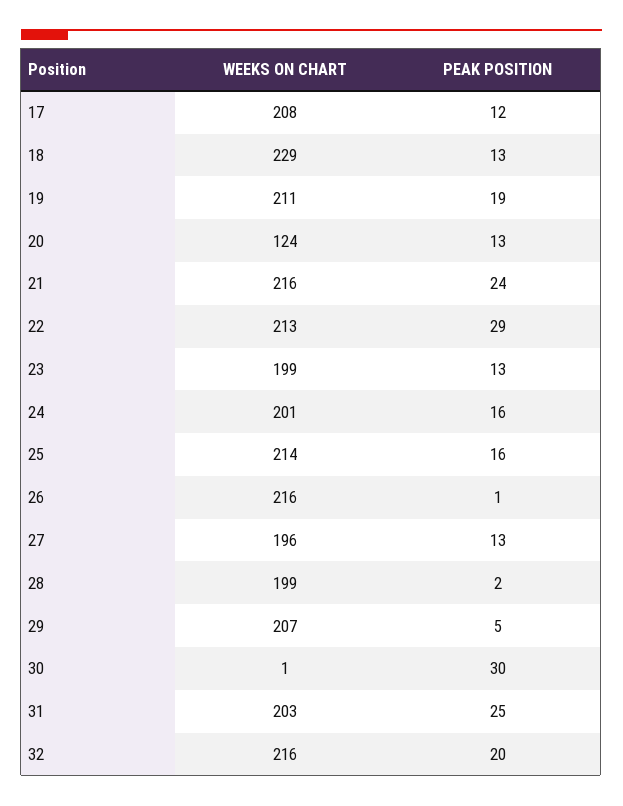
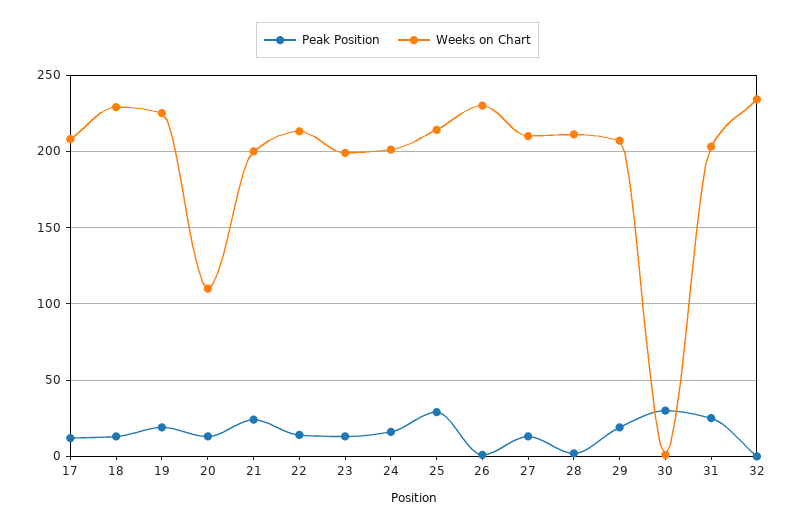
  {
    "WEEKS ON CHART": {
      "17": 208,
      "18": 229,
-     "19": 211,
+     "19": 225,
-     "20": 124,
+     "20": 110,
-     "21": 216,
+     "21": 200,
      "22": 213,
      "23": 199,
      "24": 201,
      "25": 214,
-     "26": 216,
+     "26": 230,
-     "27": 196,
+     "27": 210,
-     "28": 199,
+     "28": 210,
      "29": 207,
      "30": 1,
      "31": 203,
-     "32": 216
+     "32": 235
    },
    "PEAK POSITION": {
      "17": 12,
      "18": 13,
      "19": 19,
      "20": 13,
      "21": 24,
-     "22": 29,
+     "22": 15,
      "23": 13,
      "24": 16,
-     "25": 16,
+     "25": 30,
      "26": 1,
      "27": 13,
      "28": 2,
-     "29": 5,
+     "29": 20,
      "30": 30,
      "31": 25,
-     "32": 20
+     "32": 0
    }
  }

